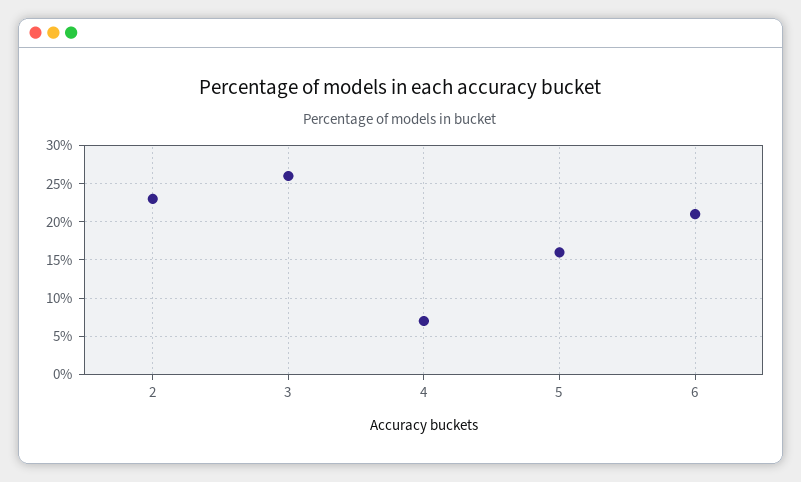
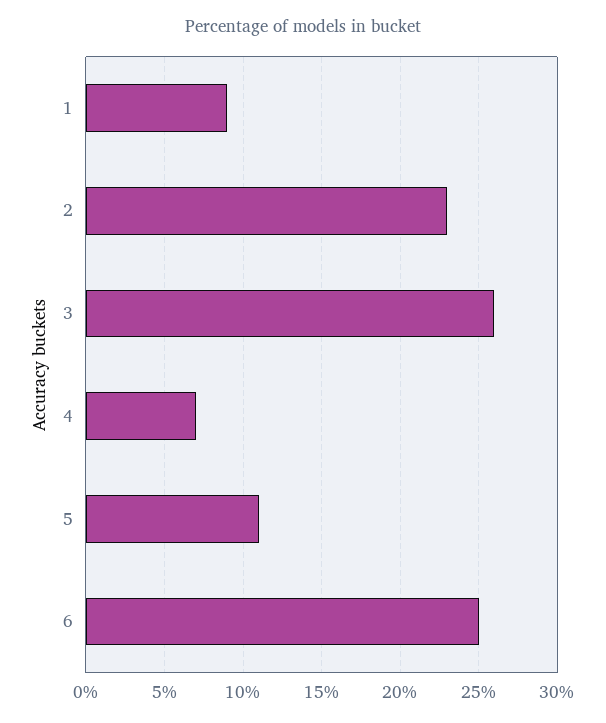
  {
    "2": 23,
    "3": 26,
    "4": 7,
-   "5": 16,
+   "5": 11,
-   "6": 21
+   "6": 25,
+   "1": 9
  }

